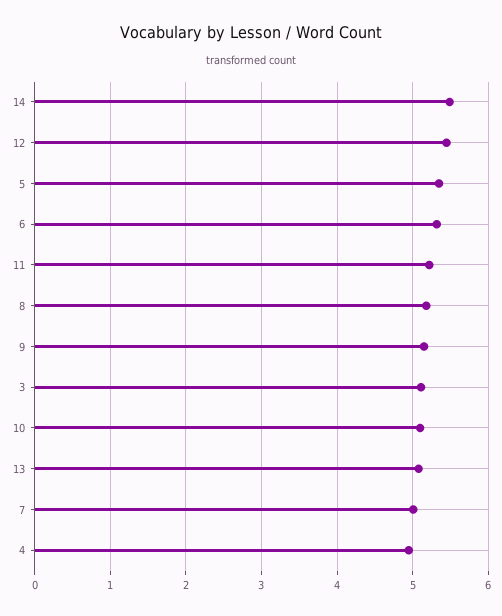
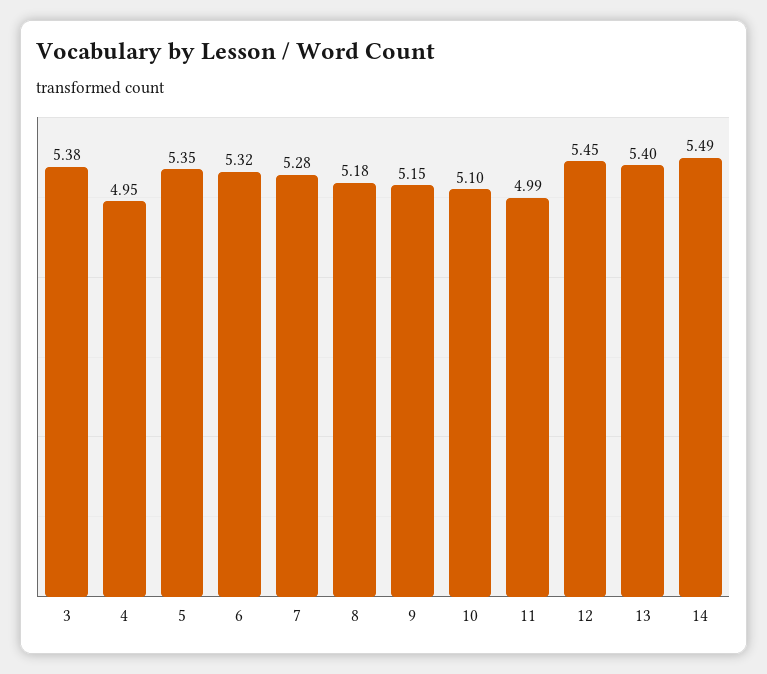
  {
    "14": 5.49,
    "12": 5.45,
    "5": 5.35,
    "6": 5.32,
-   "11": 5.2,
+   "11": 4.99,
    "8": 5.18,
    "9": 5.15,
-   "3": 5.1,
+   "3": 5.38,
    "10": 5.1,
-   "13": 5.1,
+   "13": 5.4,
-   "7": 5,
+   "7": 5.28,
    "4": 4.95
  }

